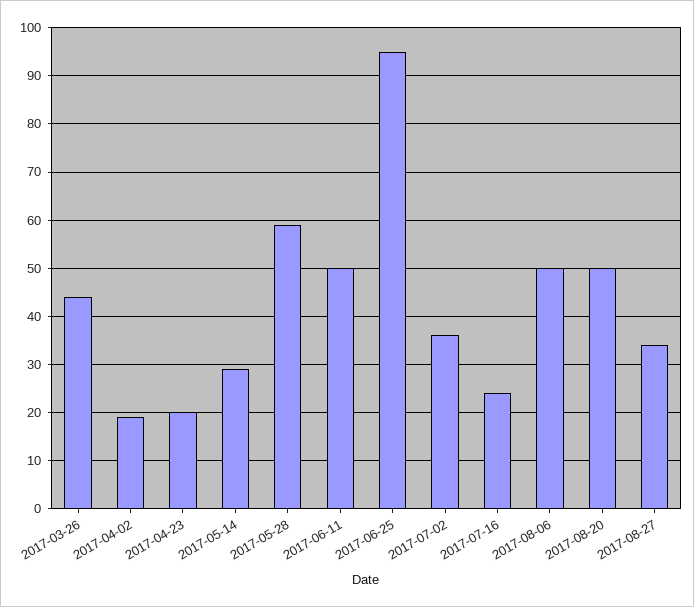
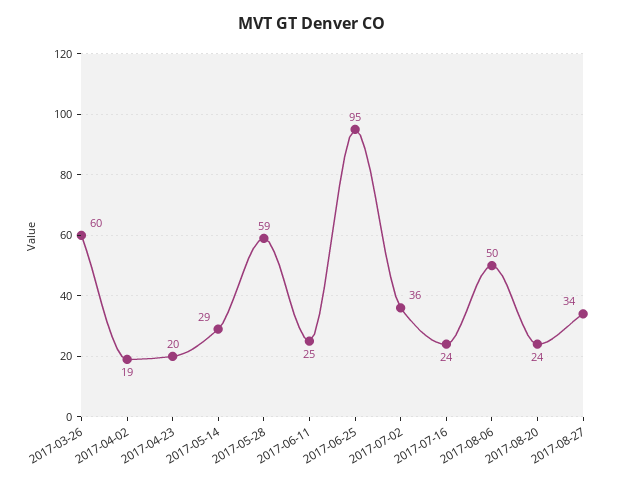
  {
-   "2017-03-26": 45,
+   "2017-03-26": 60,
    "2017-04-02": 19,
    "2017-04-23": 20,
    "2017-05-14": 29,
    "2017-05-28": 59,
-   "2017-06-11": 50,
+   "2017-06-11": 25,
    "2017-06-25": 95,
    "2017-07-02": 36,
    "2017-07-16": 24,
    "2017-08-06": 50,
-   "2017-08-20": 50,
+   "2017-08-20": 24,
    "2017-08-27": 34
  }

